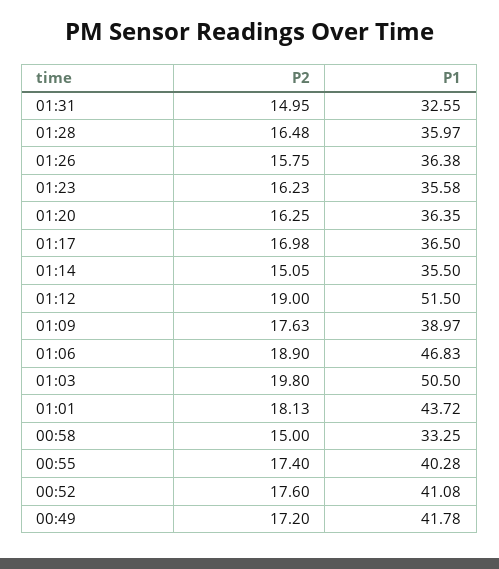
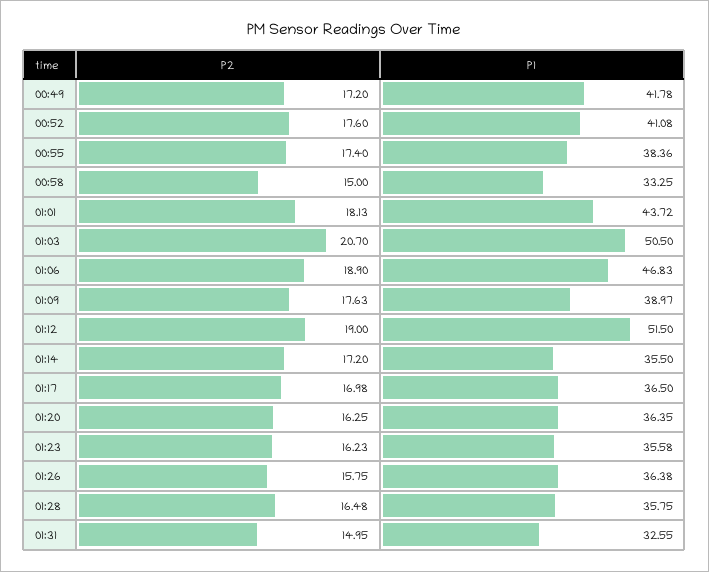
  {
    "P2": {
      "01:31": 14.95,
      "01:28": 16.48,
      "01:26": 15.75,
      "01:23": 16.23,
      "01:20": 16.25,
      "01:17": 16.98,
-     "01:14": 15.05,
+     "01:14": 17.2,
      "01:12": 19,
      "01:09": 17.63,
      "01:06": 18.9,
-     "01:03": 19.8,
+     "01:03": 20.7,
      "01:01": 18.13,
      "00:58": 15,
      "00:55": 17.4,
      "00:52": 17.6,
      "00:49": 17.2
    },
    "P1": {
      "01:31": 32.55,
-     "01:28": 35.97,
+     "01:28": 35.75,
      "01:26": 36.38,
      "01:23": 35.58,
      "01:20": 36.35,
      "01:17": 36.5,
      "01:14": 35.5,
      "01:12": 51.5,
      "01:09": 38.97,
      "01:06": 46.83,
      "01:03": 50.5,
      "01:01": 43.72,
      "00:58": 33.25,
-     "00:55": 40.28,
+     "00:55": 38.36,
      "00:52": 41.08,
      "00:49": 41.78
    }
  }

